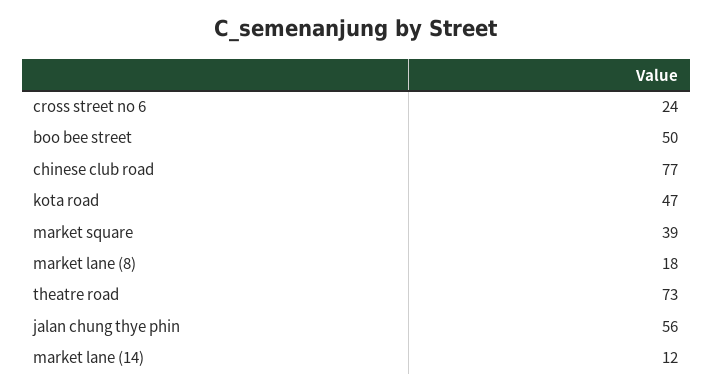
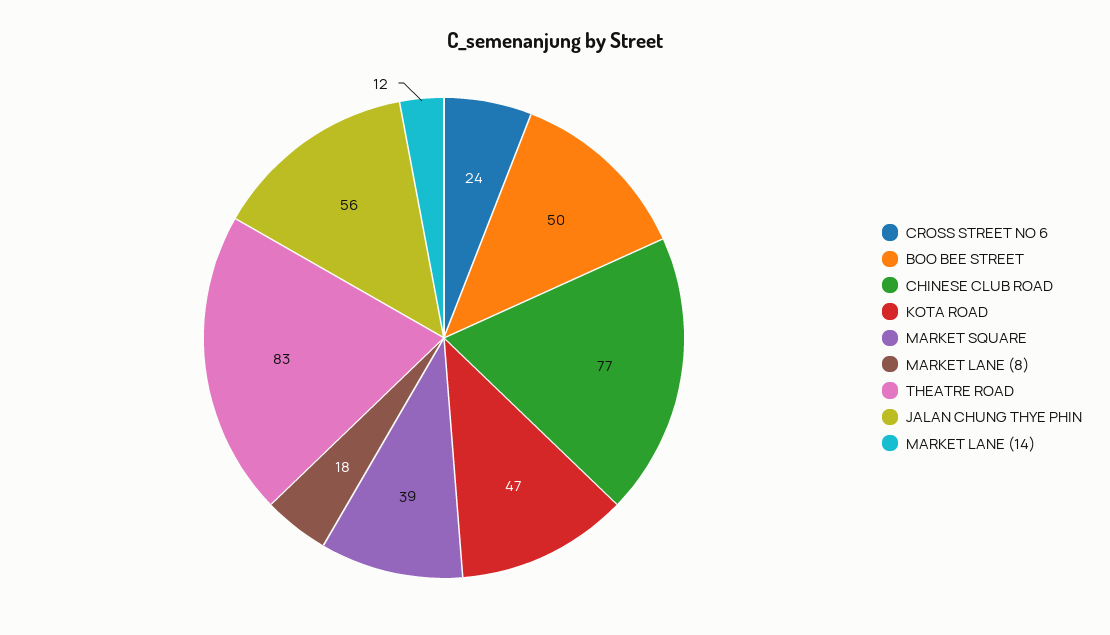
  {
    "cross street no 6": 24,
    "boo bee street": 50,
    "chinese club road": 77,
    "kota road": 47,
    "market square": 39,
    "market lane (8)": 18,
-   "theatre road": 73,
+   "theatre road": 83,
    "jalan chung thye phin": 56,
    "market lane (14)": 12
  }

